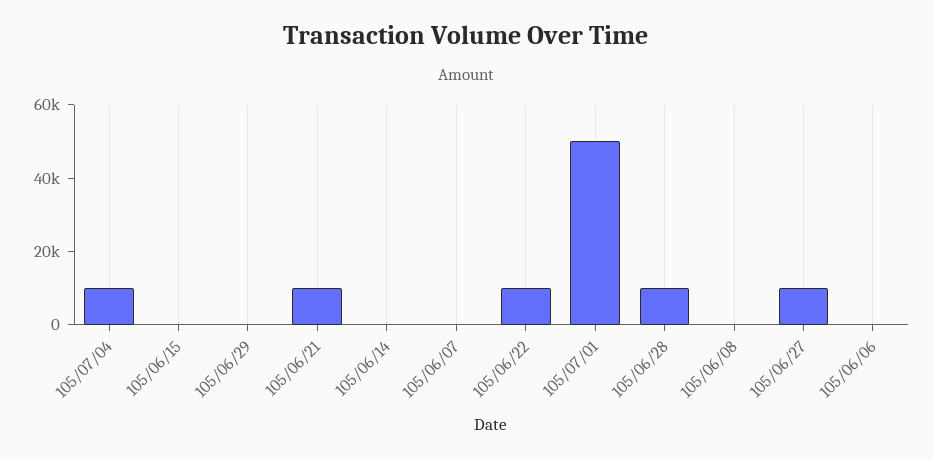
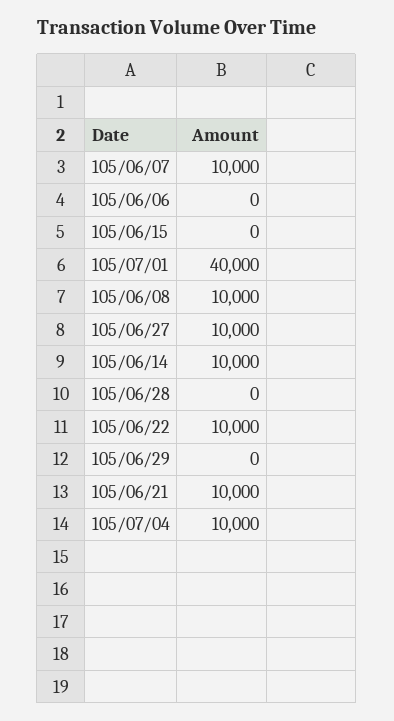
  {
    "105/07/04": 10000,
    "105/06/15": 0,
    "105/06/29": 0,
    "105/06/21": 10000,
-   "105/06/14": 0,
+   "105/06/14": 10000,
-   "105/06/07": 0,
+   "105/06/07": 10000,
    "105/06/22": 10000,
-   "105/07/01": 50000,
+   "105/07/01": 40000,
-   "105/06/28": 10000,
+   "105/06/28": 0,
-   "105/06/08": 0,
+   "105/06/08": 10000,
    "105/06/27": 10000,
    "105/06/06": 0
  }

